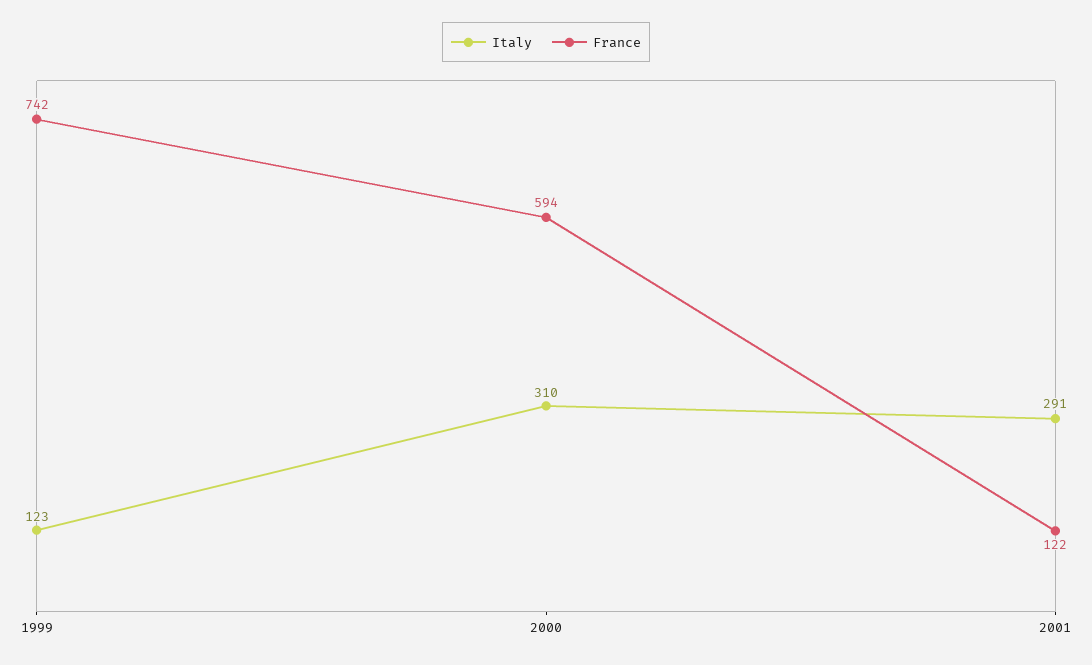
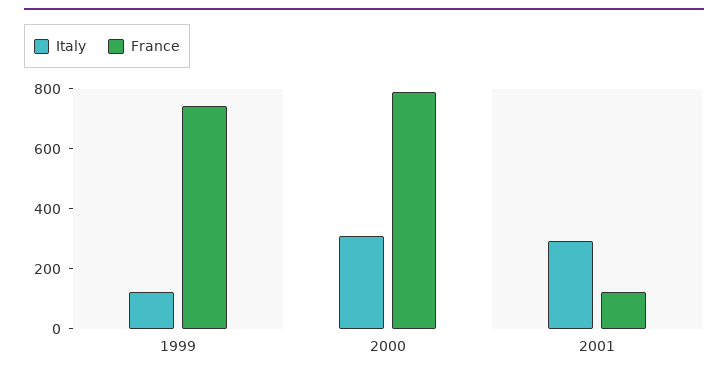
  {
    "Italy": {
      "1999": 123,
      "2000": 310,
      "2001": 291
    },
    "France": {
      "1999": 742,
-     "2000": 594,
+     "2000": 800,
      "2001": 122
    }
  }

